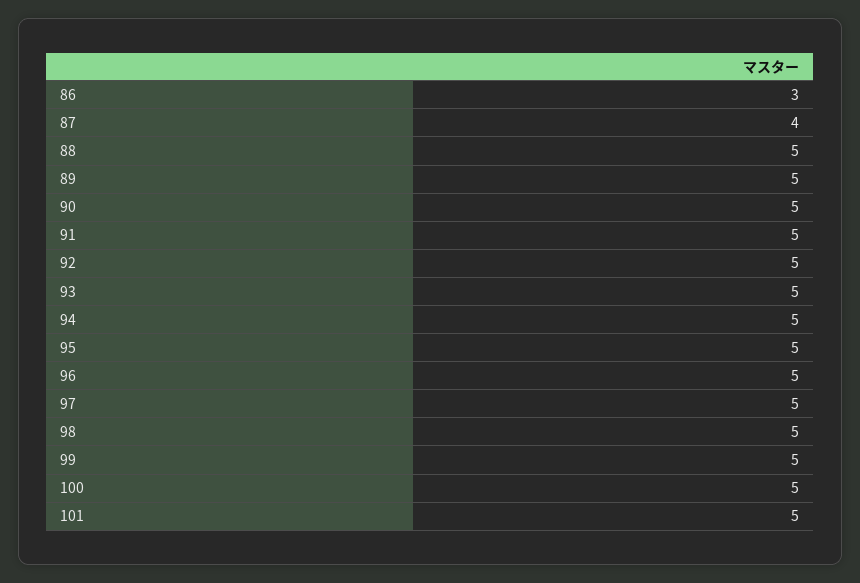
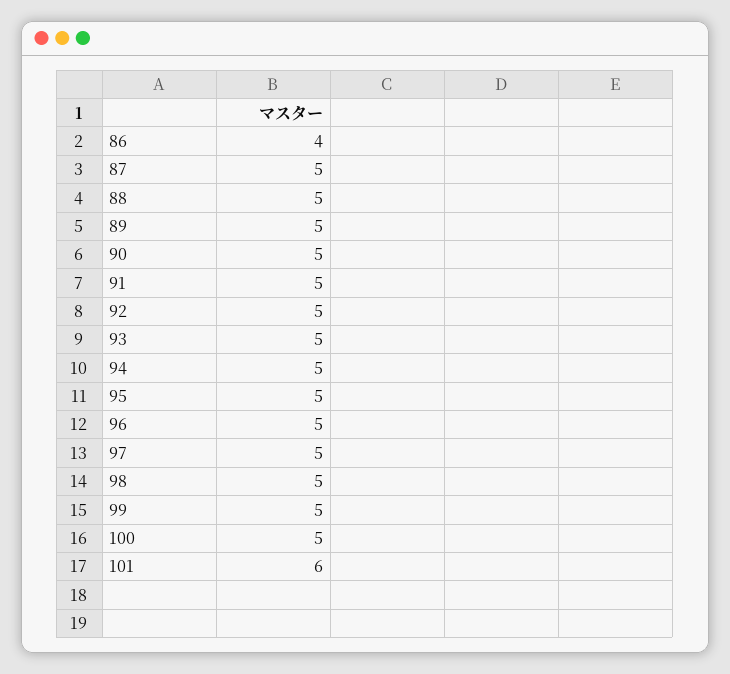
  {
-   "86": 3,
+   "86": 4,
-   "87": 4,
+   "87": 5,
    "88": 5,
    "89": 5,
    "90": 5,
    "91": 5,
    "92": 5,
    "93": 5,
    "94": 5,
    "95": 5,
    "96": 5,
    "97": 5,
    "98": 5,
    "99": 5,
    "100": 5,
-   "101": 5
+   "101": 6
  }

